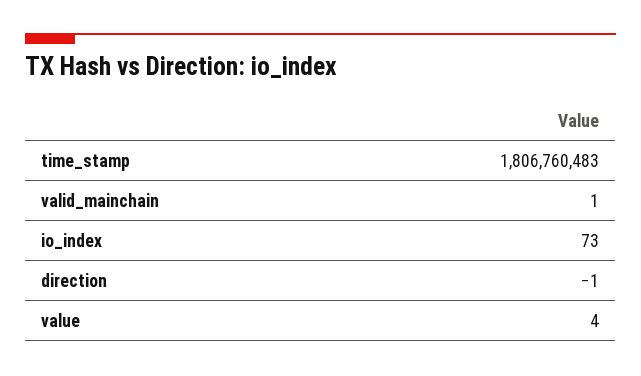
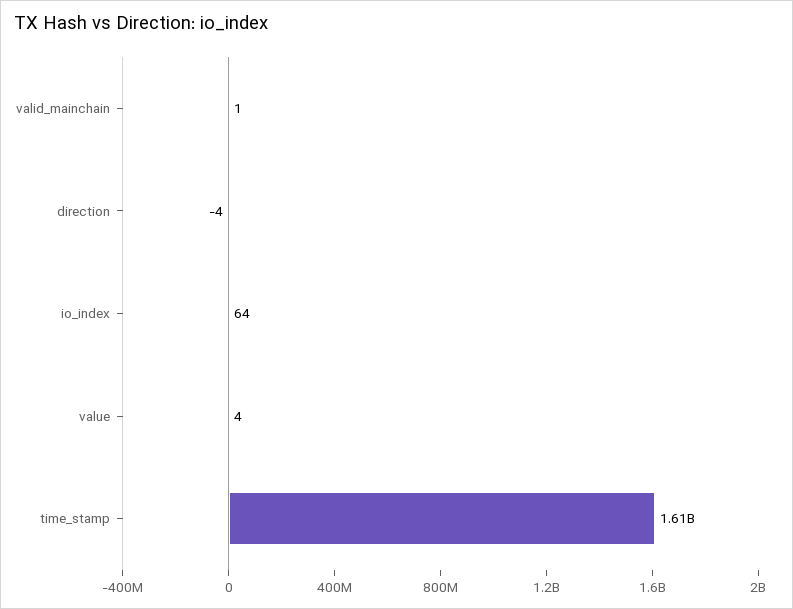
  {
-   "time_stamp": 1806760483,
+   "time_stamp": 1610000000,
    "valid_mainchain": 1,
-   "io_index": 73,
+   "io_index": 64,
-   "direction": -1,
+   "direction": -4,
    "value": 4
  }

